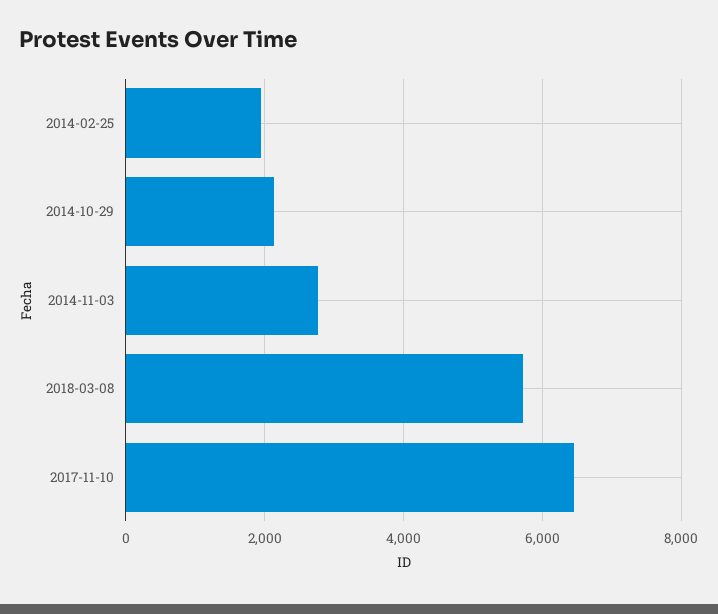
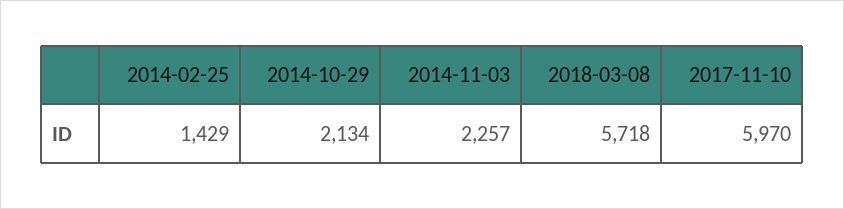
  {
-   "2014-02-25": 2000,
+   "2014-02-25": 1429,
    "2014-10-29": 2134,
-   "2014-11-03": 2800,
+   "2014-11-03": 2257,
    "2018-03-08": 5718,
-   "2017-11-10": 6400
+   "2017-11-10": 5970
  }

